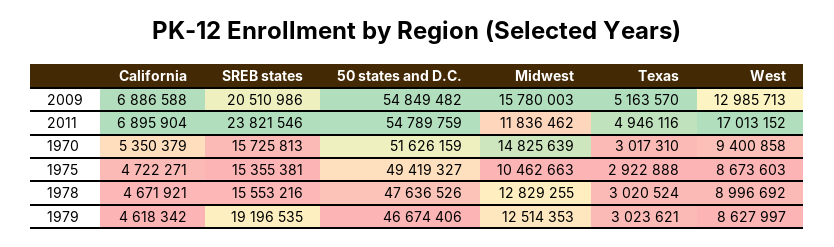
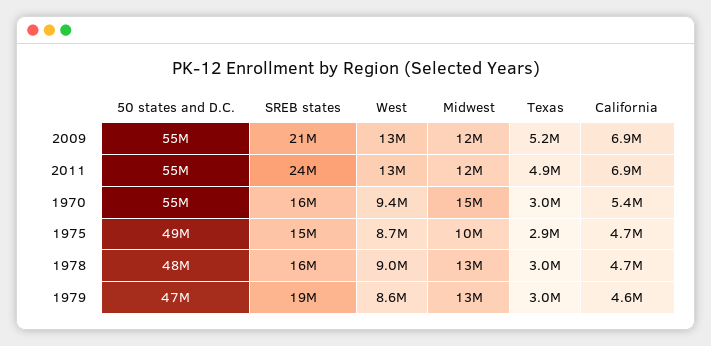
  {
    "California": {
      "2009": 6886588,
      "2011": 6895904,
      "1970": 5350379,
      "1975": 4722271,
      "1978": 4671921,
      "1979": 4618342
    },
    "SREB states": {
      "2009": 20510986,
      "2011": 23821546,
      "1970": 15725813,
      "1975": 15355381,
      "1978": 15553216,
      "1979": 19196535
    },
    "50 states and D.C.": {
      "2009": 54849482,
      "2011": 54789759,
-     "1970": 51626159,
+     "1970": 55000000,
      "1975": 49419327,
      "1978": 47636526,
      "1979": 46674406
    },
    "Midwest": {
-     "2009": 15780003,
+     "2009": 12000000,
      "2011": 11836462,
      "1970": 14825639,
      "1975": 10462663,
      "1978": 12829255,
      "1979": 12514353
    },
    "Texas": {
      "2009": 5163570,
      "2011": 4946116,
      "1970": 3017310,
      "1975": 2922888,
      "1978": 3020524,
      "1979": 3023621
    },
    "West": {
      "2009": 12985713,
-     "2011": 17013152,
+     "2011": 13000000,
      "1970": 9400858,
      "1975": 8673603,
      "1978": 8996692,
      "1979": 8627997
    }
  }

